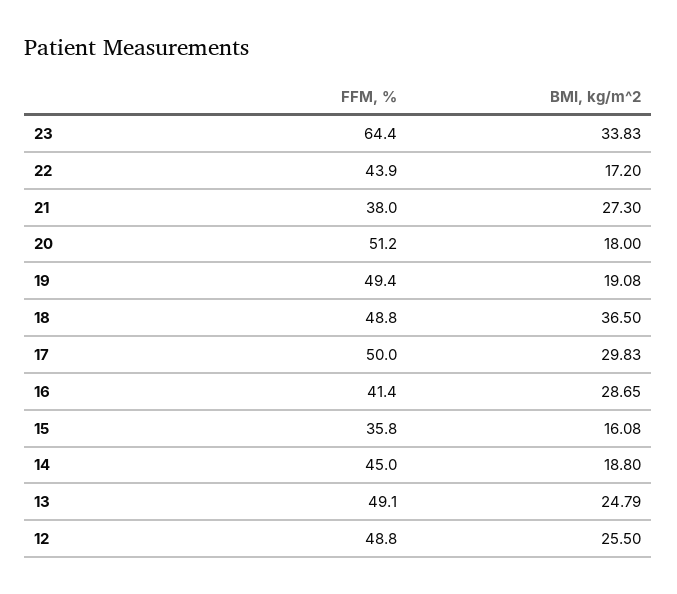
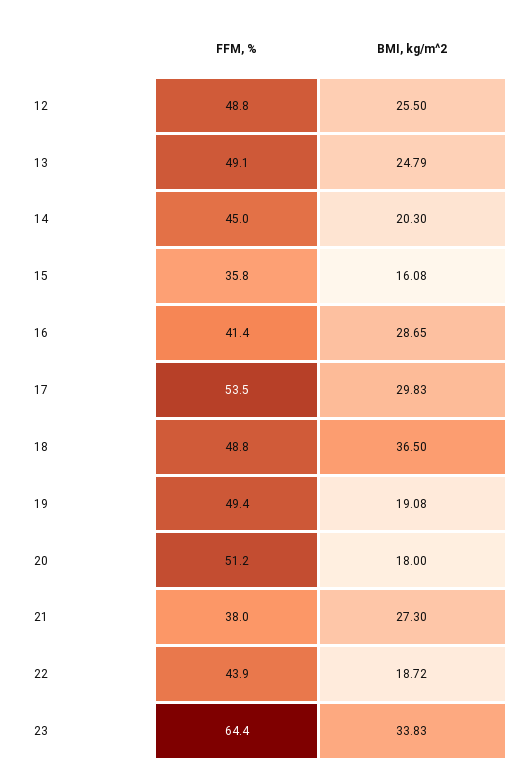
  {
    "FFM, %": {
      "23": 64.4,
      "22": 43.9,
      "21": 38,
      "20": 51.2,
      "19": 49.4,
      "18": 48.8,
-     "17": 50,
+     "17": 53.5,
      "16": 41.4,
      "15": 35.8,
      "14": 45,
      "13": 49.1,
      "12": 48.8
    },
    "BMI, kg/m^2": {
      "23": 33.83,
-     "22": 17.2,
+     "22": 18.72,
      "21": 27.3,
      "20": 18,
      "19": 19.08,
      "18": 36.5,
      "17": 29.83,
      "16": 28.65,
      "15": 16.08,
-     "14": 18.8,
+     "14": 20.3,
      "13": 24.79,
      "12": 25.5
    }
  }

